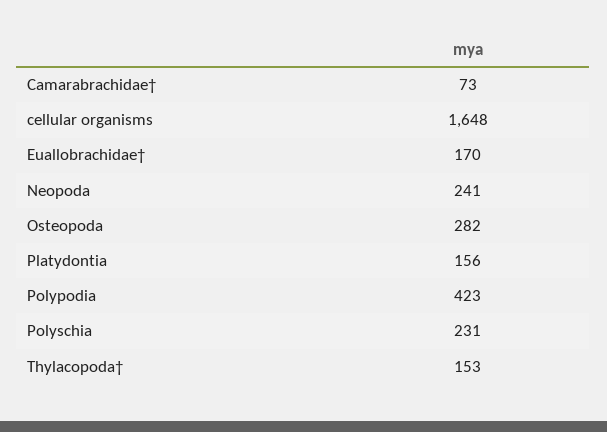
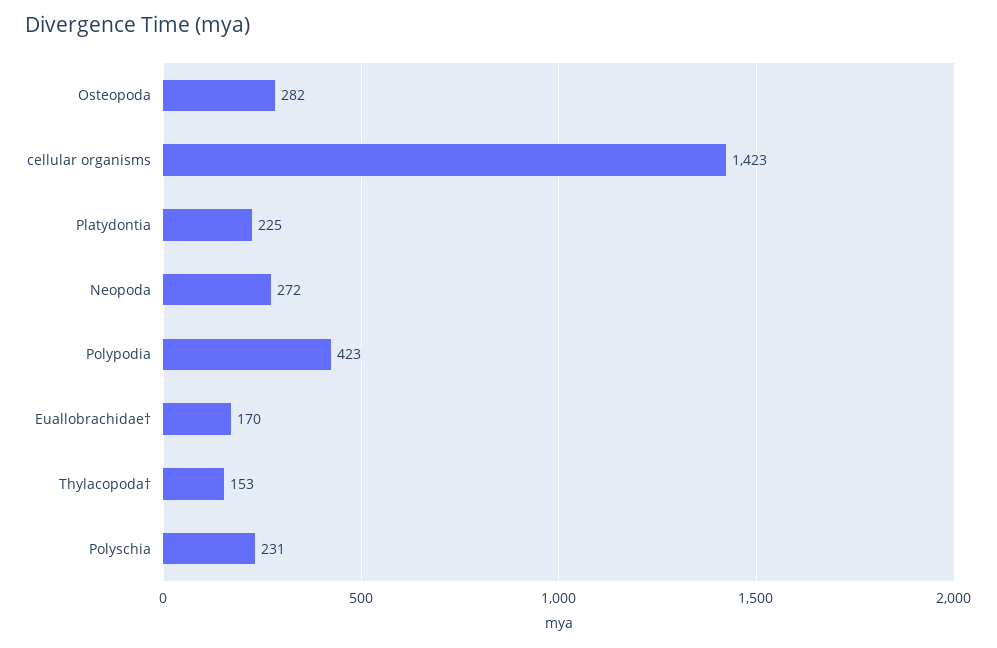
  {
-   "Camarabrachidae†": 73,
-   "cellular organisms": 1648,
+   "cellular organisms": 1423,
    "Euallobrachidae†": 170,
-   "Neopoda": 241,
+   "Neopoda": 272,
    "Osteopoda": 282,
-   "Platydontia": 156,
+   "Platydontia": 225,
    "Polypodia": 423,
    "Polyschia": 231,
    "Thylacopoda†": 153
  }

